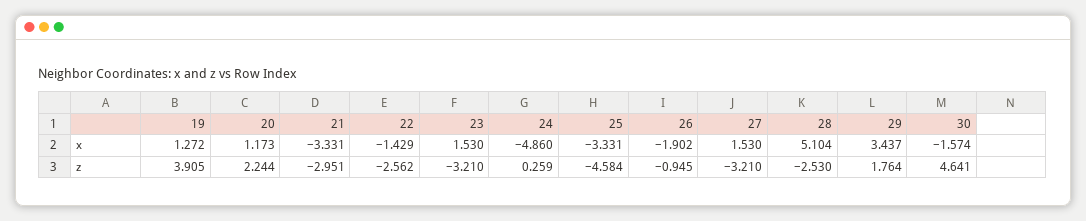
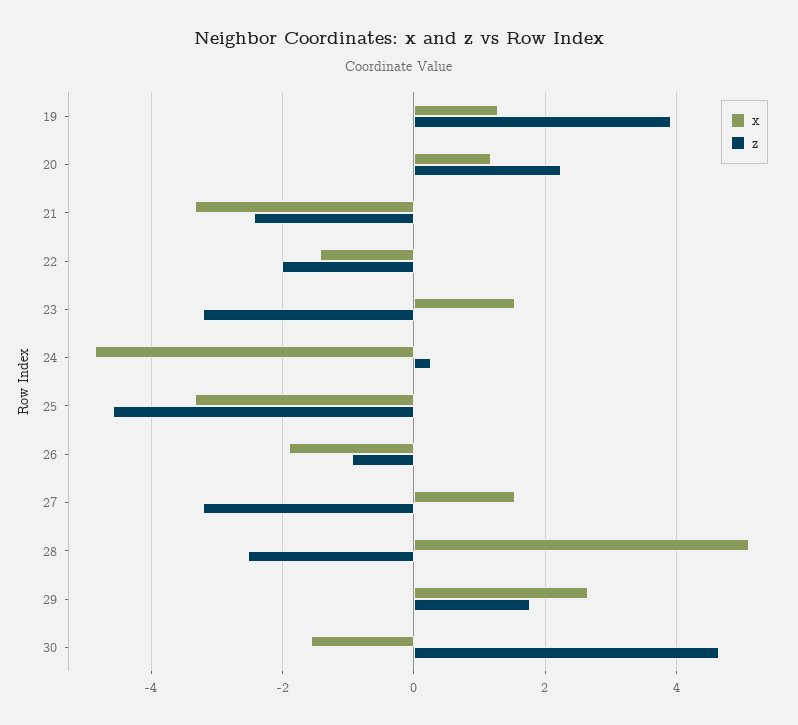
  {
    "x": {
      "19": 1.272,
      "20": 1.173,
      "21": -3.331,
      "22": -1.429,
      "23": 1.53,
      "24": -4.86,
      "25": -3.331,
      "26": -1.902,
      "27": 1.53,
      "28": 5.104,
-     "29": 3.437,
+     "29": 2.6,
      "30": -1.574
    },
    "z": {
      "19": 3.905,
      "20": 2.244,
-     "21": -2.951,
+     "21": -2.4,
-     "22": -2.562,
+     "22": -2,
      "23": -3.21,
      "24": 0.259,
      "25": -4.584,
      "26": -0.945,
      "27": -3.21,
      "28": -2.53,
      "29": 1.764,
      "30": 4.641
    }
  }

